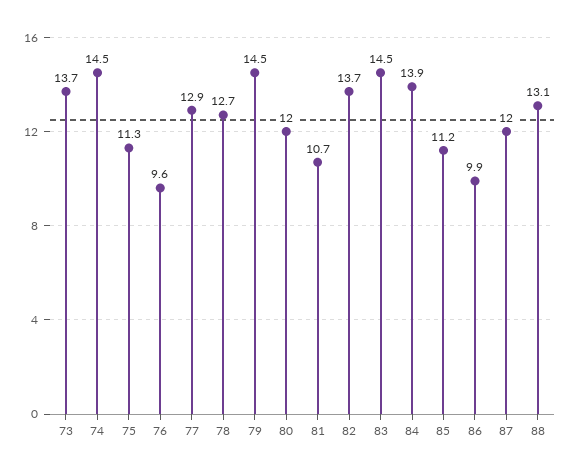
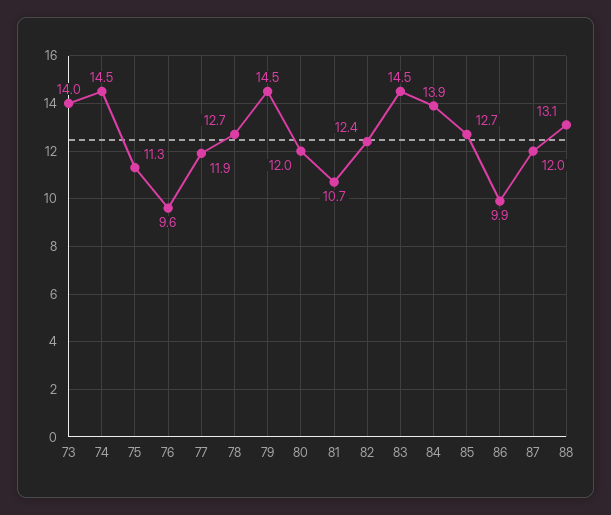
  {
-   "73": 13.7,
+   "73": 14,
    "74": 14.5,
    "75": 11.3,
    "76": 9.6,
-   "77": 12.9,
+   "77": 11.9,
    "78": 12.7,
    "79": 14.5,
    "80": 12,
    "81": 10.7,
-   "82": 13.7,
+   "82": 12.4,
    "83": 14.5,
    "84": 13.9,
-   "85": 11.2,
+   "85": 12.7,
    "86": 9.9,
    "87": 12,
    "88": 13.1
  }

